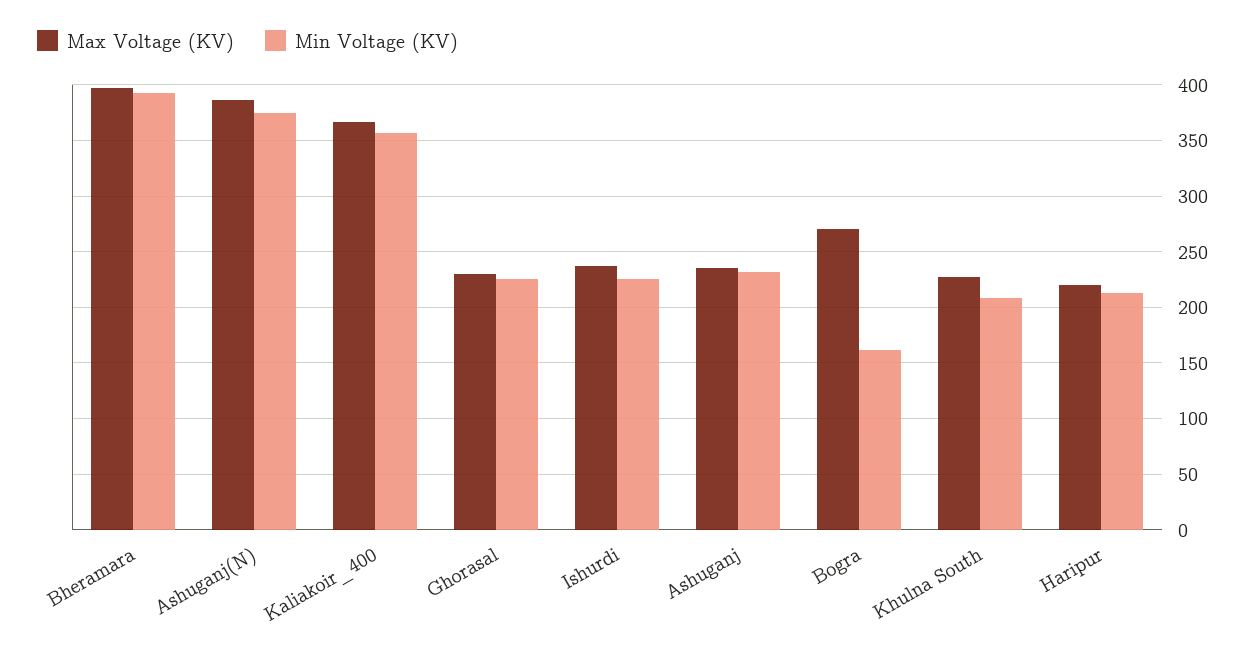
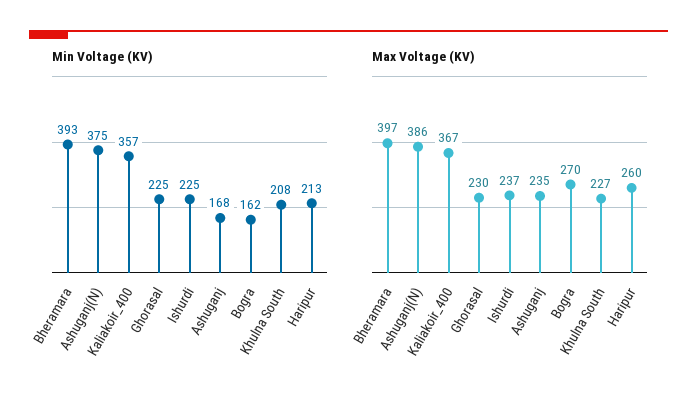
  {
    "Max Voltage (KV)": {
      "Bheramara": 397,
      "Ashuganj(N)": 386,
      "Kaliakoir_400": 367,
      "Ghorasal": 230,
      "Ishurdi": 237,
      "Ashuganj": 235,
      "Bogra": 270,
      "Khulna South": 227,
-     "Haripur": 220
+     "Haripur": 260
    },
    "Min Voltage (KV)": {
      "Bheramara": 393,
      "Ashuganj(N)": 375,
      "Kaliakoir_400": 357,
      "Ghorasal": 225,
      "Ishurdi": 225,
-     "Ashuganj": 230,
+     "Ashuganj": 168,
      "Bogra": 162,
      "Khulna South": 208,
      "Haripur": 213
    }
  }

